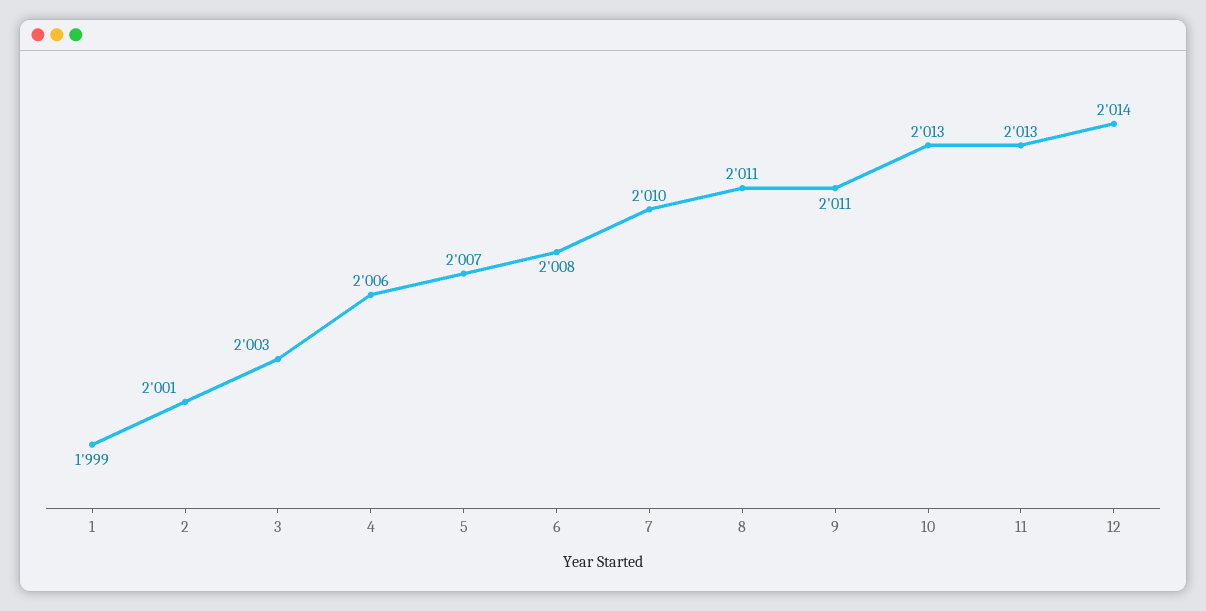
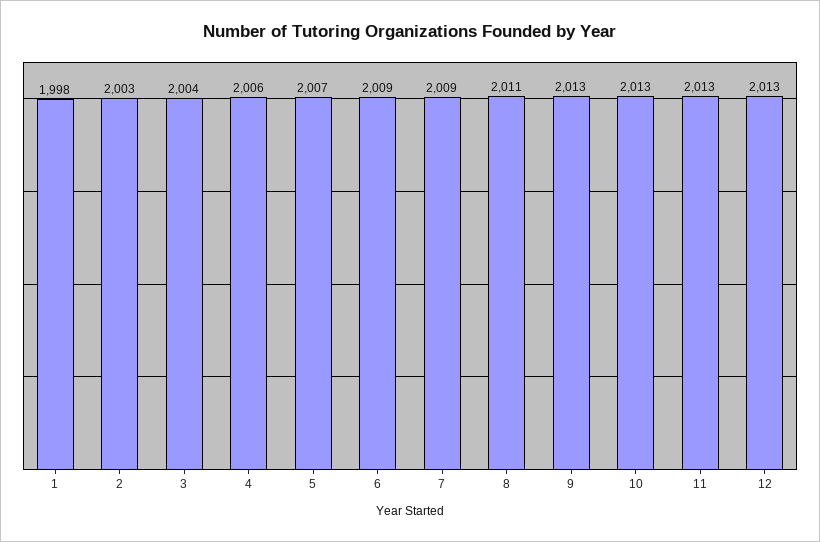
  {
-   "1": 1999,
+   "1": 1998,
-   "2": 2001,
+   "2": 2003,
-   "3": 2003,
+   "3": 2004,
    "4": 2006,
    "5": 2007,
-   "6": 2008,
+   "6": 2009,
-   "7": 2010,
+   "7": 2009,
    "8": 2011,
-   "9": 2011,
+   "9": 2013,
    "10": 2013,
    "11": 2013,
-   "12": 2014
+   "12": 2013
  }

